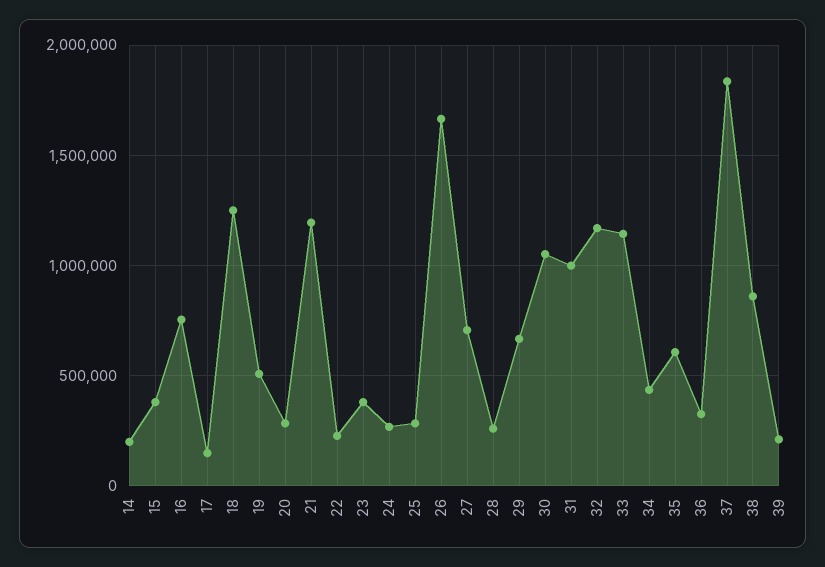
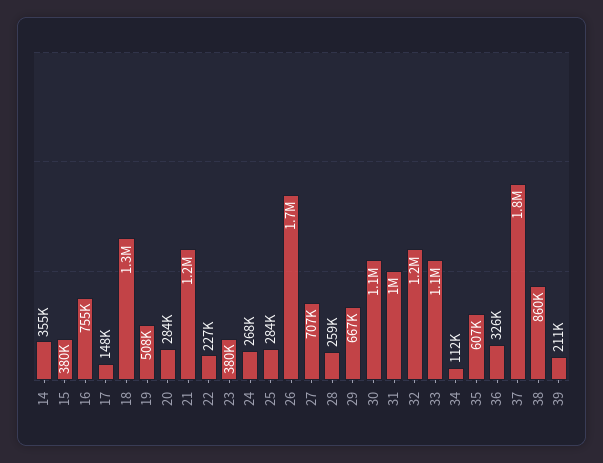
  {
-   "14": 200000,
+   "14": 355000,
    "15": 380000,
    "16": 755000,
    "17": 148000,
    "18": 1300000,
    "19": 508000,
    "20": 284000,
    "21": 1200000,
    "22": 227000,
    "23": 380000,
    "24": 268000,
    "25": 284000,
    "26": 1700000,
    "27": 707000,
    "28": 259000,
    "29": 667000,
    "30": 1100000,
    "31": 1000000,
    "32": 1200000,
    "33": 1100000,
-   "34": 450000,
+   "34": 112000,
    "35": 607000,
    "36": 326000,
    "37": 1800000,
    "38": 860000,
    "39": 211000
  }

